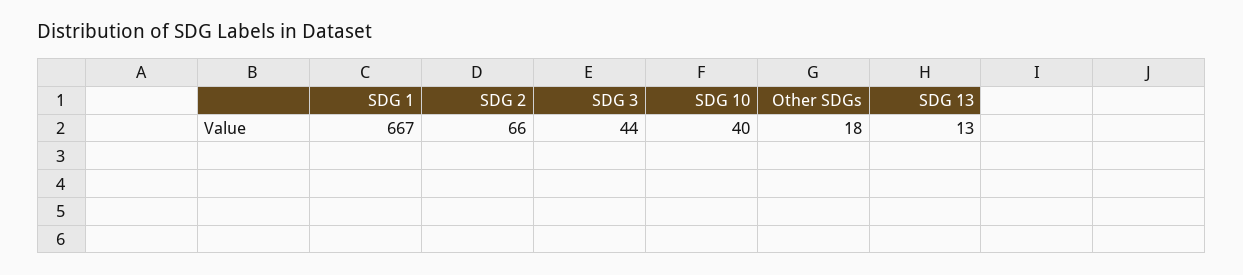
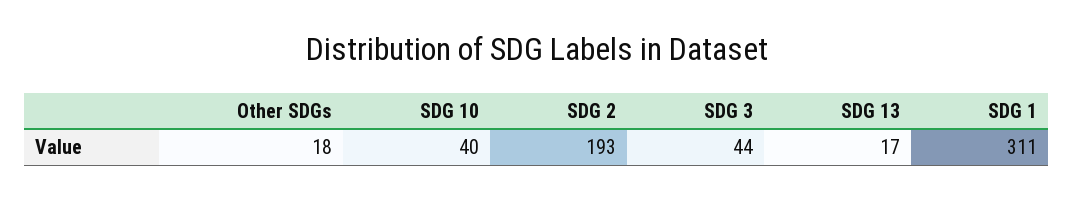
  {
-   "SDG 1": 667,
+   "SDG 1": 311,
-   "SDG 2": 66,
+   "SDG 2": 193,
    "SDG 3": 44,
    "SDG 10": 40,
    "Other SDGs": 18,
-   "SDG 13": 13
+   "SDG 13": 17
  }

